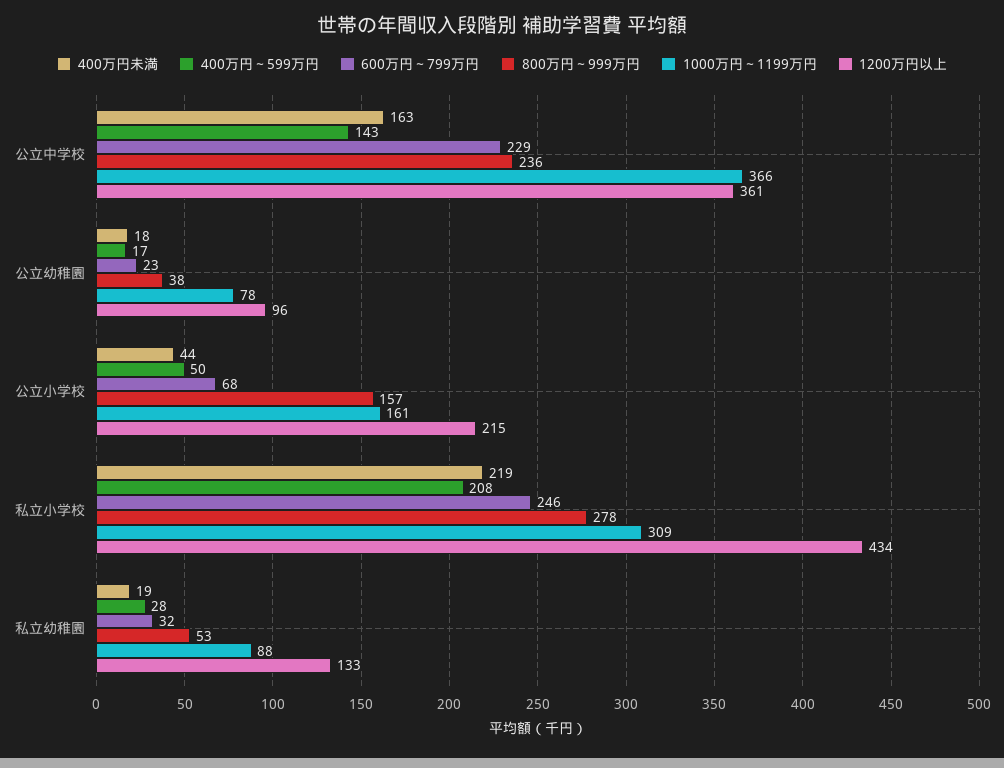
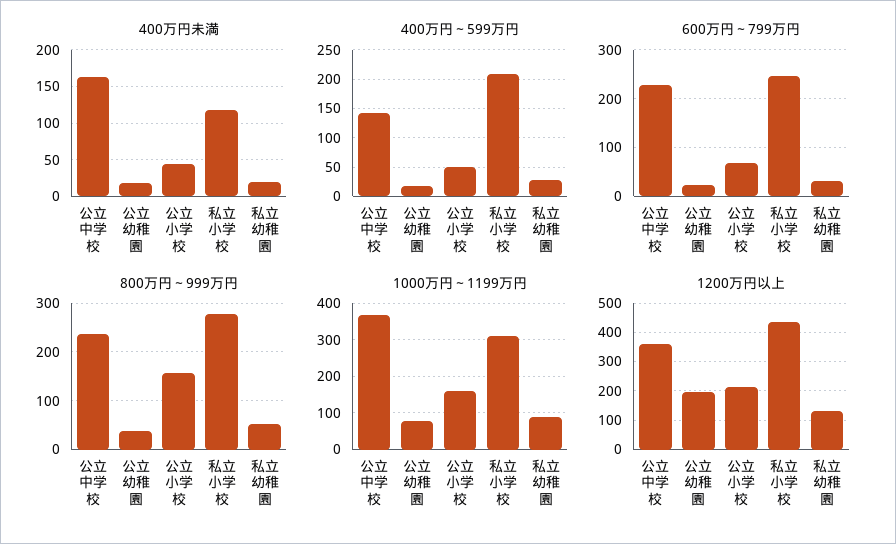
  {
    "400万円未満": {
      "公立中学校": 163,
      "公立幼稚園": 18,
      "公立小学校": 44,
-     "私立小学校": 219,
+     "私立小学校": 120,
      "私立幼稚園": 19
    },
    "400万円～599万円": {
      "公立中学校": 143,
      "公立幼稚園": 17,
      "公立小学校": 50,
      "私立小学校": 208,
      "私立幼稚園": 28
    },
    "600万円～799万円": {
      "公立中学校": 229,
      "公立幼稚園": 23,
      "公立小学校": 68,
      "私立小学校": 246,
      "私立幼稚園": 32
    },
    "800万円～999万円": {
      "公立中学校": 236,
      "公立幼稚園": 38,
      "公立小学校": 157,
      "私立小学校": 278,
      "私立幼稚園": 53
    },
    "1000万円～1199万円": {
      "公立中学校": 366,
      "公立幼稚園": 78,
      "公立小学校": 161,
      "私立小学校": 309,
      "私立幼稚園": 88
    },
    "1200万円以上": {
      "公立中学校": 361,
-     "公立幼稚園": 96,
+     "公立幼稚園": 200,
      "公立小学校": 215,
      "私立小学校": 434,
      "私立幼稚園": 133
    }
  }

